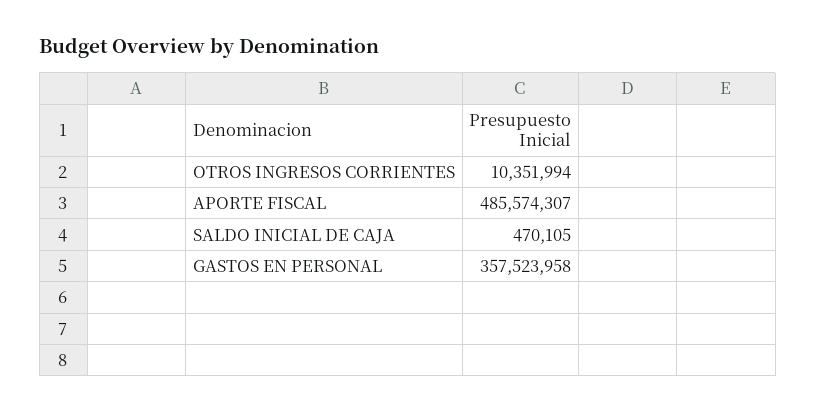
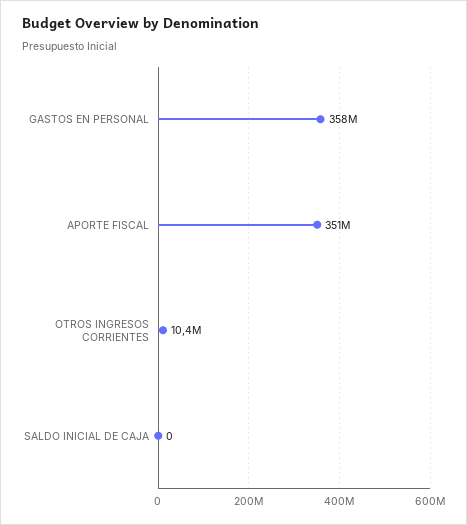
  {
    "OTROS INGRESOS CORRIENTES": 10351994,
-   "APORTE FISCAL": 485574307,
+   "APORTE FISCAL": 351000000,
-   "SALDO INICIAL DE CAJA": 470105,
+   "SALDO INICIAL DE CAJA": 0,
    "GASTOS EN PERSONAL": 357523958
  }

